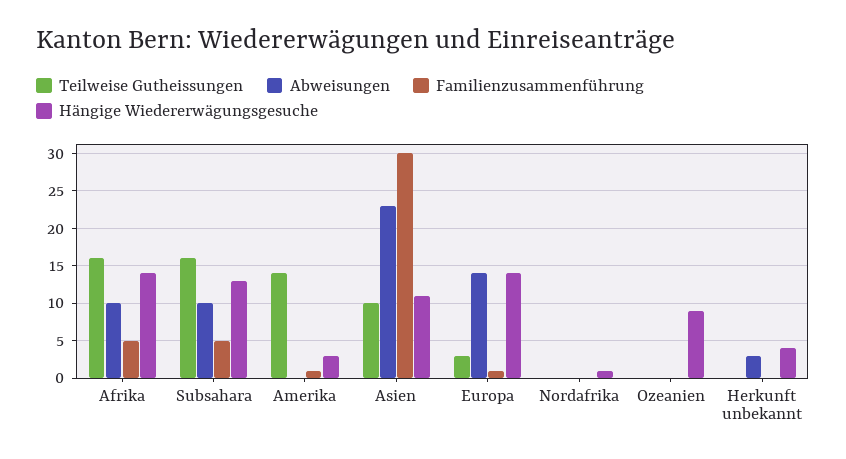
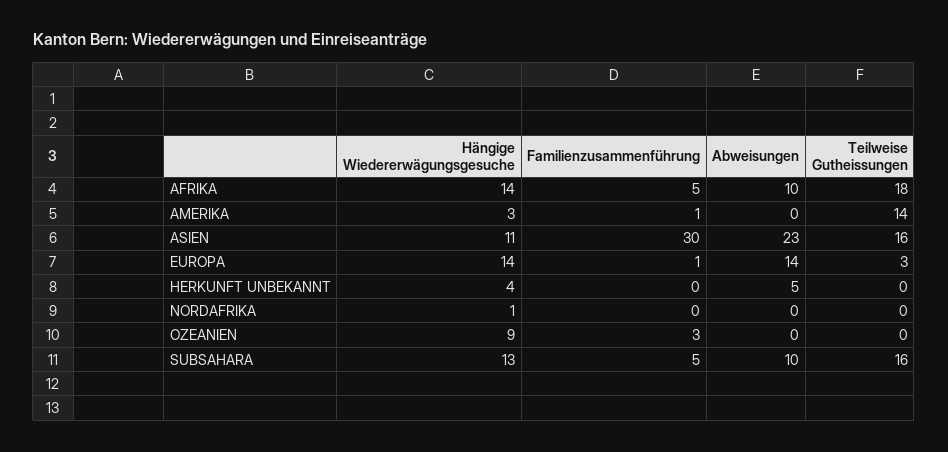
  {
    "Teilweise Gutheissungen": {
-     "Afrika": 16,
+     "Afrika": 18,
      "Subsahara": 16,
      "Amerika": 14,
-     "Asien": 10,
+     "Asien": 16,
      "Europa": 3,
      "Nordafrika": 0,
      "Ozeanien": 0,
      "Herkunft unbekannt": 0
    },
    "Abweisungen": {
      "Afrika": 10,
      "Subsahara": 10,
      "Amerika": 0,
      "Asien": 23,
      "Europa": 14,
      "Nordafrika": 0,
      "Ozeanien": 0,
-     "Herkunft unbekannt": 3
+     "Herkunft unbekannt": 5
    },
    "Familienzusammenführung": {
      "Afrika": 5,
      "Subsahara": 5,
      "Amerika": 1,
      "Asien": 30,
      "Europa": 1,
      "Nordafrika": 0,
-     "Ozeanien": 0,
+     "Ozeanien": 3,
      "Herkunft unbekannt": 0
    },
    "Hängige Wiedererwägungsgesuche": {
      "Afrika": 14,
      "Subsahara": 13,
      "Amerika": 3,
      "Asien": 11,
      "Europa": 14,
      "Nordafrika": 1,
      "Ozeanien": 9,
      "Herkunft unbekannt": 4
    }
  }

